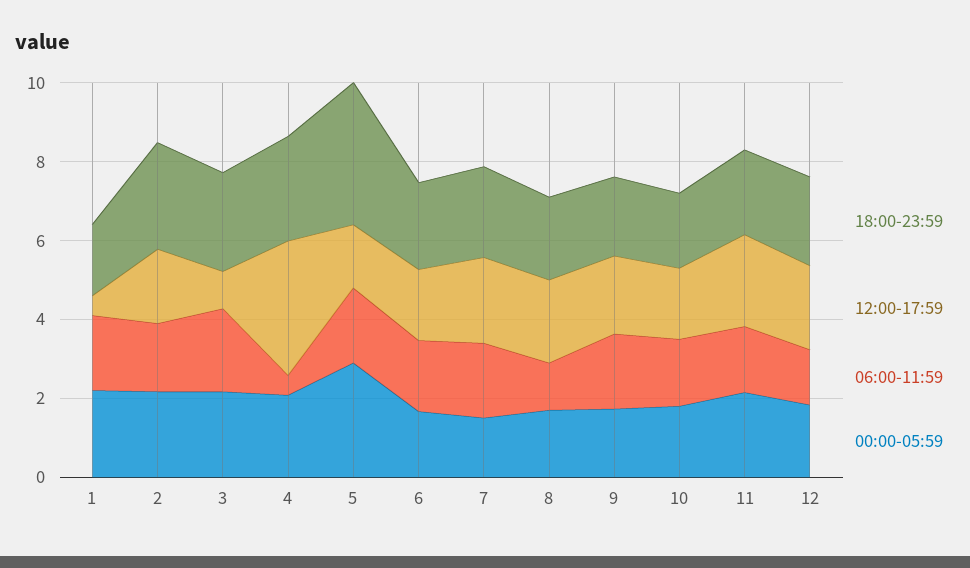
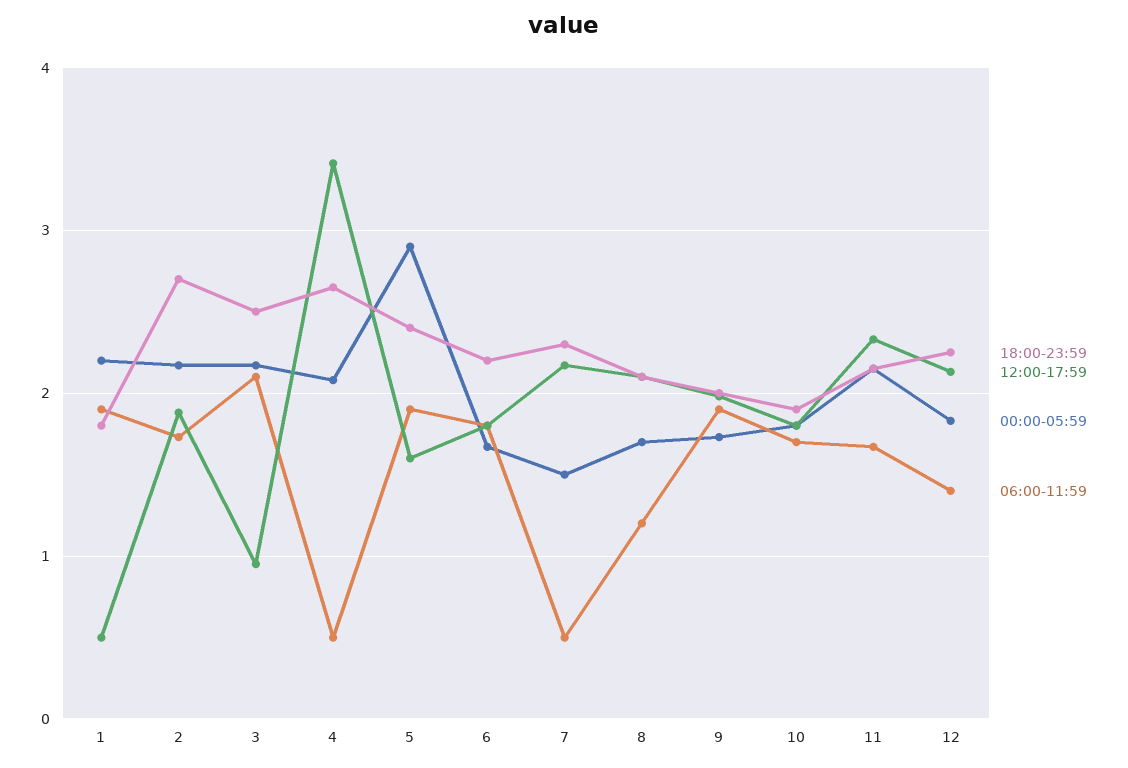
  {
    "18:00-23:59": {
      "1": 1.8,
      "2": 2.7,
      "3": 2.5,
      "4": 2.7,
-     "5": 3.5,
+     "5": 2.4,
      "6": 2.2,
      "7": 2.3,
      "8": 2.1,
      "9": 2,
      "10": 1.9,
      "11": 2.2,
      "12": 2.3
    },
    "12:00-17:59": {
      "1": 0.5,
      "2": 1.9,
      "3": 1,
      "4": 3.4,
      "5": 1.6,
      "6": 1.8,
      "7": 2.2,
      "8": 2.1,
      "9": 2,
      "10": 1.8,
      "11": 2.3,
      "12": 2.1
    },
    "06:00-11:59": {
      "1": 1.9,
      "2": 1.7,
      "3": 2.1,
      "4": 0.5,
      "5": 1.9,
      "6": 1.8,
-     "7": 2,
+     "7": 0.5,
      "8": 1.2,
      "9": 1.9,
      "10": 1.7,
      "11": 1.7,
      "12": 1.4
    },
    "00:00-05:59": {
      "1": 2.2,
      "2": 2.2,
      "3": 2.2,
      "4": 2.1,
      "5": 2.9,
      "6": 1.7,
      "7": 1.5,
      "8": 1.7,
      "9": 1.7,
      "10": 1.8,
      "11": 2.2,
      "12": 1.8
    }
  }

